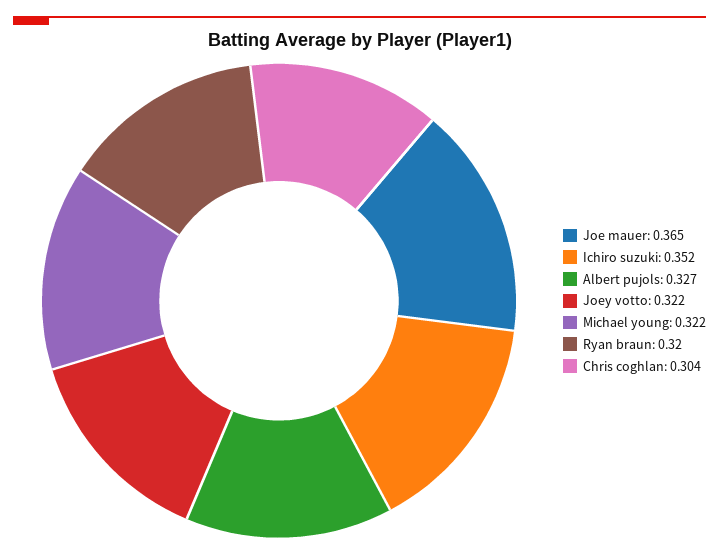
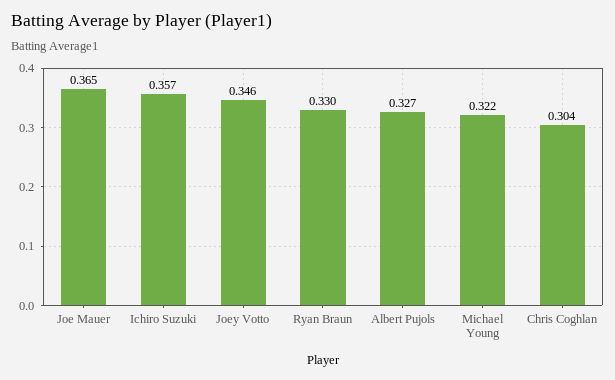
  {
    "Joe mauer": 0.365,
-   "Ichiro suzuki": 0.352,
+   "Ichiro suzuki": 0.357,
    "Albert pujols": 0.327,
-   "Joey votto": 0.322,
+   "Joey votto": 0.346,
    "Michael young": 0.322,
-   "Ryan braun": 0.32,
+   "Ryan braun": 0.33,
    "Chris coghlan": 0.304
  }

